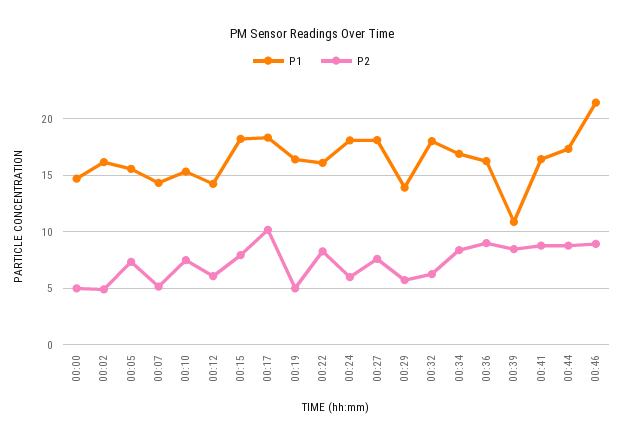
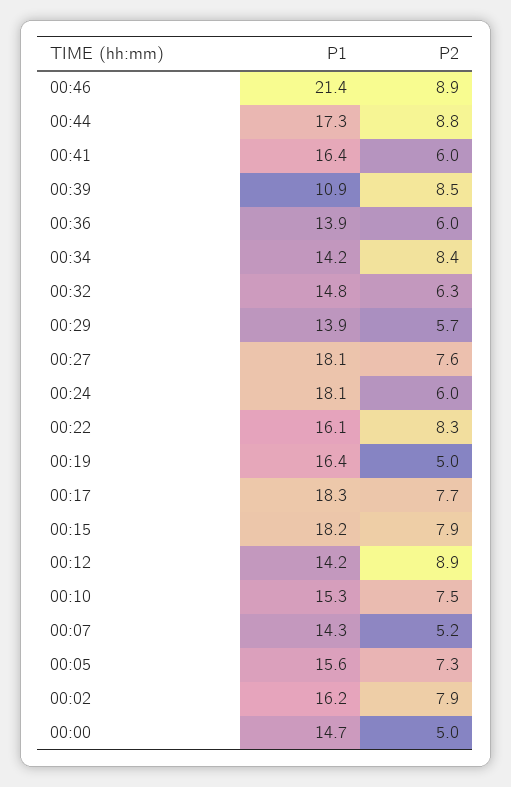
  {
    "P1": {
      "00:00": 14.7,
      "00:02": 16.2,
      "00:05": 15.6,
      "00:07": 14.3,
      "00:10": 15.3,
      "00:12": 14.2,
      "00:15": 18.2,
      "00:17": 18.3,
      "00:19": 16.4,
      "00:22": 16.1,
      "00:24": 18.1,
      "00:27": 18.1,
      "00:29": 13.9,
-     "00:32": 18,
+     "00:32": 14.8,
-     "00:34": 17,
+     "00:34": 14.2,
-     "00:36": 16,
+     "00:36": 13.9,
      "00:39": 10.9,
      "00:41": 16.4,
      "00:44": 17.3,
      "00:46": 21.4
    },
    "P2": {
      "00:00": 5,
-     "00:02": 5,
+     "00:02": 7.9,
      "00:05": 7.3,
      "00:07": 5.2,
      "00:10": 7.5,
-     "00:12": 6,
+     "00:12": 8.9,
      "00:15": 7.9,
-     "00:17": 10,
+     "00:17": 7.7,
      "00:19": 5,
      "00:22": 8.3,
      "00:24": 6,
      "00:27": 7.6,
      "00:29": 5.7,
      "00:32": 6.3,
      "00:34": 8.4,
-     "00:36": 9,
+     "00:36": 6,
      "00:39": 8.5,
-     "00:41": 9,
+     "00:41": 6,
      "00:44": 8.8,
      "00:46": 8.9
    }
  }

